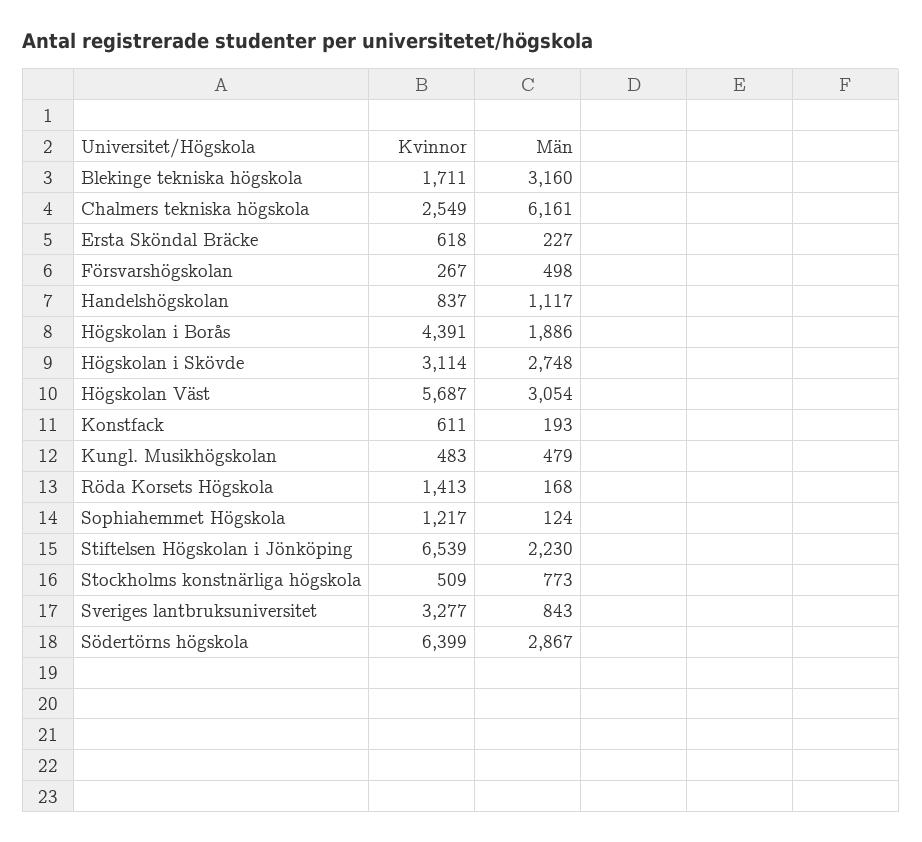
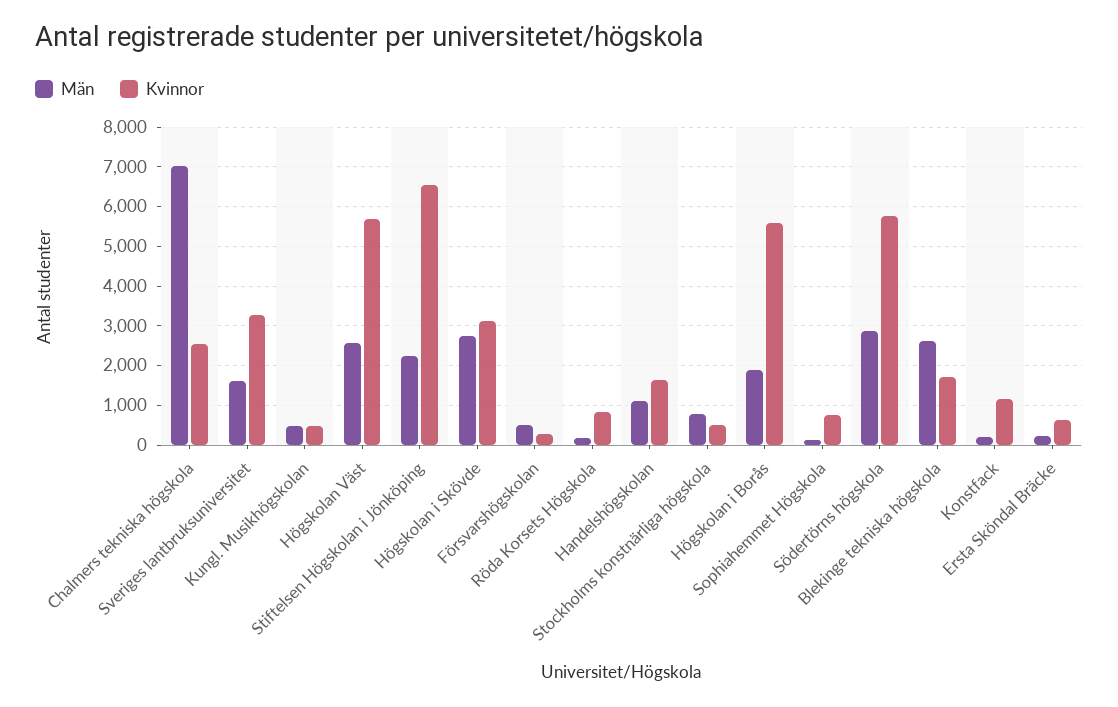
  {
    "Kvinnor": {
      "Blekinge tekniska högskola": 1711,
      "Chalmers tekniska högskola": 2549,
      "Ersta Sköndal Bräcke": 618,
      "Försvarshögskolan": 267,
-     "Handelshögskolan": 837,
+     "Handelshögskolan": 1600,
-     "Högskolan i Borås": 4391,
+     "Högskolan i Borås": 5600,
      "Högskolan i Skövde": 3114,
      "Högskolan Väst": 5687,
-     "Konstfack": 611,
+     "Konstfack": 1200,
      "Kungl. Musikhögskolan": 483,
-     "Röda Korsets Högskola": 1413,
+     "Röda Korsets Högskola": 800,
-     "Sophiahemmet Högskola": 1217,
+     "Sophiahemmet Högskola": 800,
      "Stiftelsen Högskolan i Jönköping": 6539,
      "Stockholms konstnärliga högskola": 509,
      "Sveriges lantbruksuniversitet": 3277,
-     "Södertörns högskola": 6399
+     "Södertörns högskola": 5800
    },
    "Män": {
-     "Blekinge tekniska högskola": 3160,
+     "Blekinge tekniska högskola": 2600,
-     "Chalmers tekniska högskola": 6161,
+     "Chalmers tekniska högskola": 7000,
      "Ersta Sköndal Bräcke": 227,
      "Försvarshögskolan": 498,
      "Handelshögskolan": 1117,
      "Högskolan i Borås": 1886,
      "Högskolan i Skövde": 2748,
-     "Högskolan Väst": 3054,
+     "Högskolan Väst": 2600,
      "Konstfack": 193,
      "Kungl. Musikhögskolan": 479,
      "Röda Korsets Högskola": 168,
      "Sophiahemmet Högskola": 124,
      "Stiftelsen Högskolan i Jönköping": 2230,
      "Stockholms konstnärliga högskola": 773,
-     "Sveriges lantbruksuniversitet": 843,
+     "Sveriges lantbruksuniversitet": 1600,
      "Södertörns högskola": 2867
    }
  }

